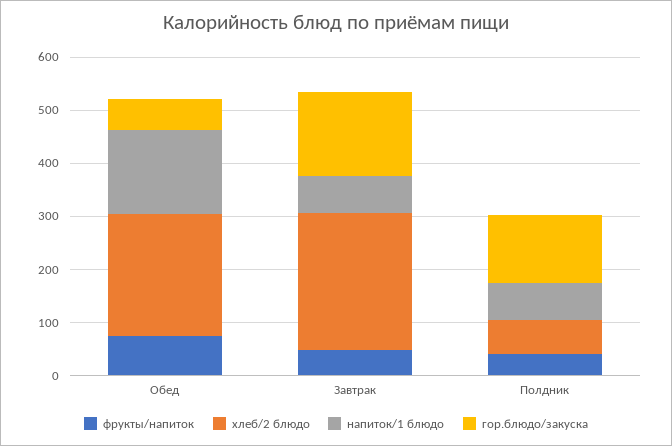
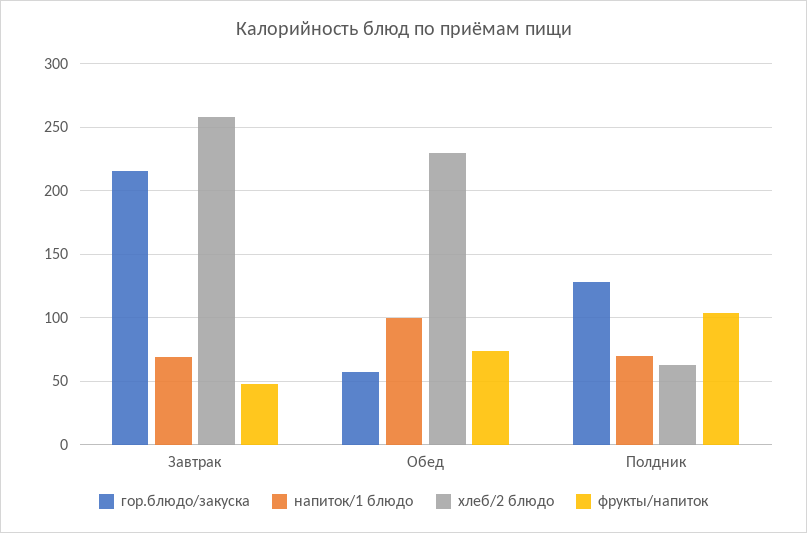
  {
    "фрукты/напиток": {
      "Обед": 75,
      "Завтрак": 50,
-     "Полдник": 40
+     "Полдник": 105
    },
    "хлеб/2 блюдо": {
      "Обед": 230,
      "Завтрак": 260,
      "Полдник": 65
    },
    "напиток/1 блюдо": {
-     "Обед": 160,
+     "Обед": 100,
      "Завтрак": 70,
      "Полдник": 70
    },
    "гор.блюдо/закуска": {
      "Обед": 55,
-     "Завтрак": 160,
+     "Завтрак": 215,
      "Полдник": 130
    }
  }

